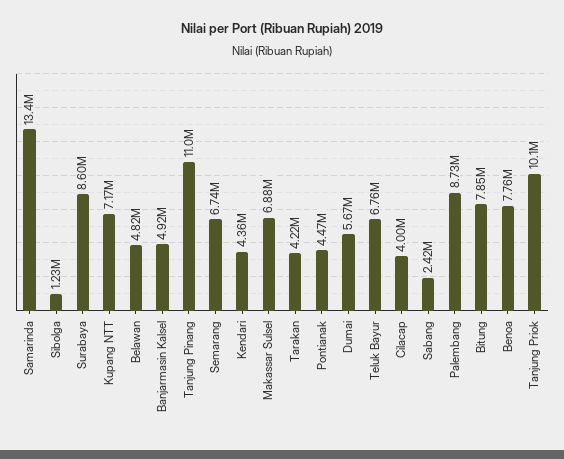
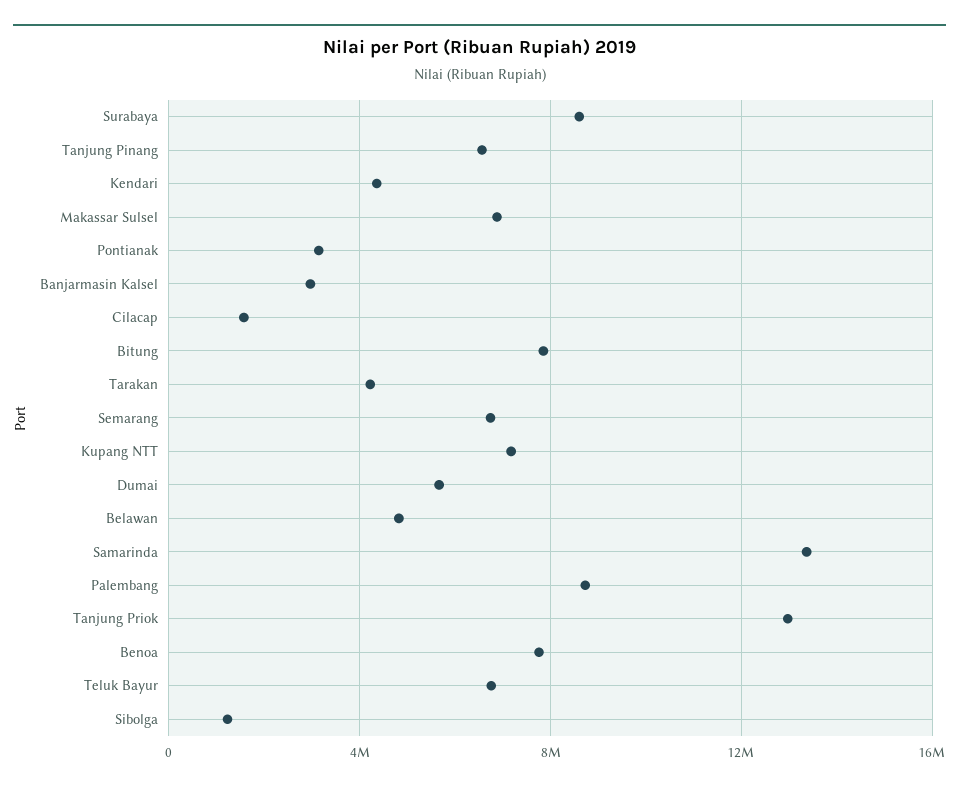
  {
    "Samarinda": 13400000,
    "Sibolga": 1230000,
    "Surabaya": 8600000,
    "Kupang NTT": 7170000,
    "Belawan": 4820000,
-   "Banjarmasin Kalsel": 4920000,
+   "Banjarmasin Kalsel": 3000000,
-   "Tanjung Pinang": 11000000,
+   "Tanjung Pinang": 6500000,
    "Semarang": 6740000,
    "Kendari": 4360000,
    "Makassar Sulsel": 6880000,
    "Tarakan": 4220000,
-   "Pontianak": 4470000,
+   "Pontianak": 3000000,
    "Dumai": 5670000,
    "Teluk Bayur": 6760000,
-   "Cilacap": 4000000,
+   "Cilacap": 1500000,
-   "Sabang": 2420000,
    "Palembang": 8730000,
    "Bitung": 7850000,
    "Benoa": 7760000,
-   "Tanjung Priok": 10100000
+   "Tanjung Priok": 13000000
  }

